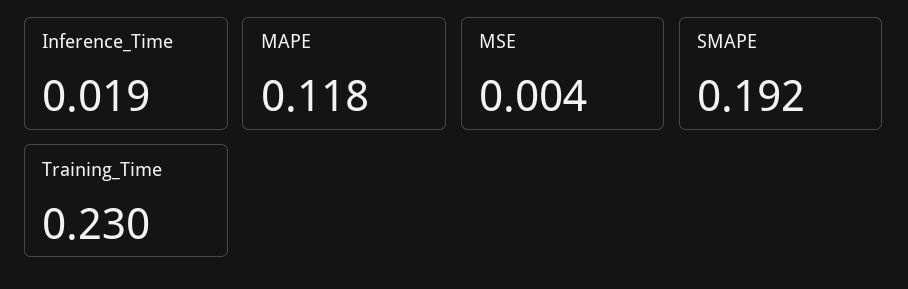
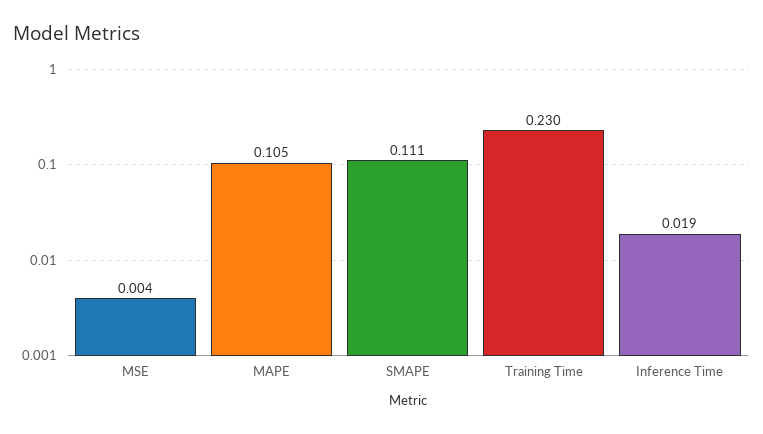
  {
    "Inference_Time": 0.019,
-   "MAPE": 0.118,
+   "MAPE": 0.105,
    "MSE": 0.004,
-   "SMAPE": 0.192,
+   "SMAPE": 0.111,
    "Training_Time": 0.23
  }

